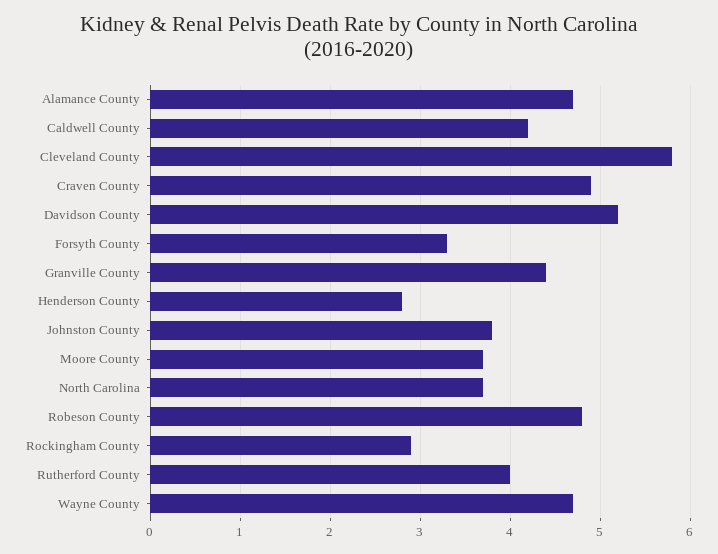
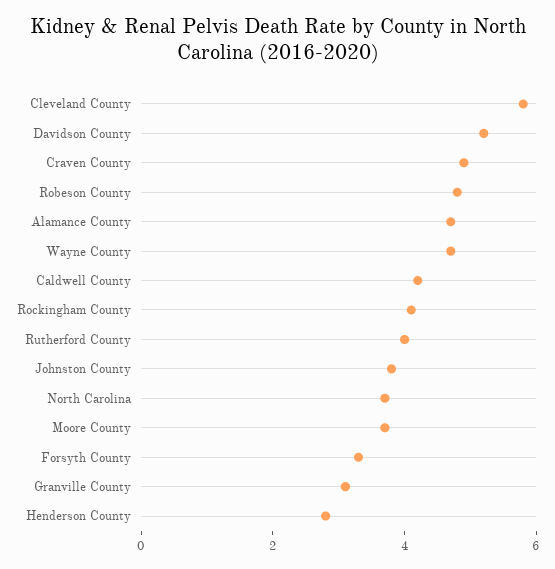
  {
    "Alamance County": 4.7,
    "Caldwell County": 4.2,
    "Cleveland County": 5.8,
    "Craven County": 4.9,
    "Davidson County": 5.2,
    "Forsyth County": 3.3,
-   "Granville County": 4.4,
+   "Granville County": 3,
    "Henderson County": 2.8,
    "Johnston County": 3.8,
    "Moore County": 3.7,
    "North Carolina": 3.7,
    "Robeson County": 4.8,
-   "Rockingham County": 2.9,
+   "Rockingham County": 4,
    "Rutherford County": 4,
    "Wayne County": 4.7
  }

